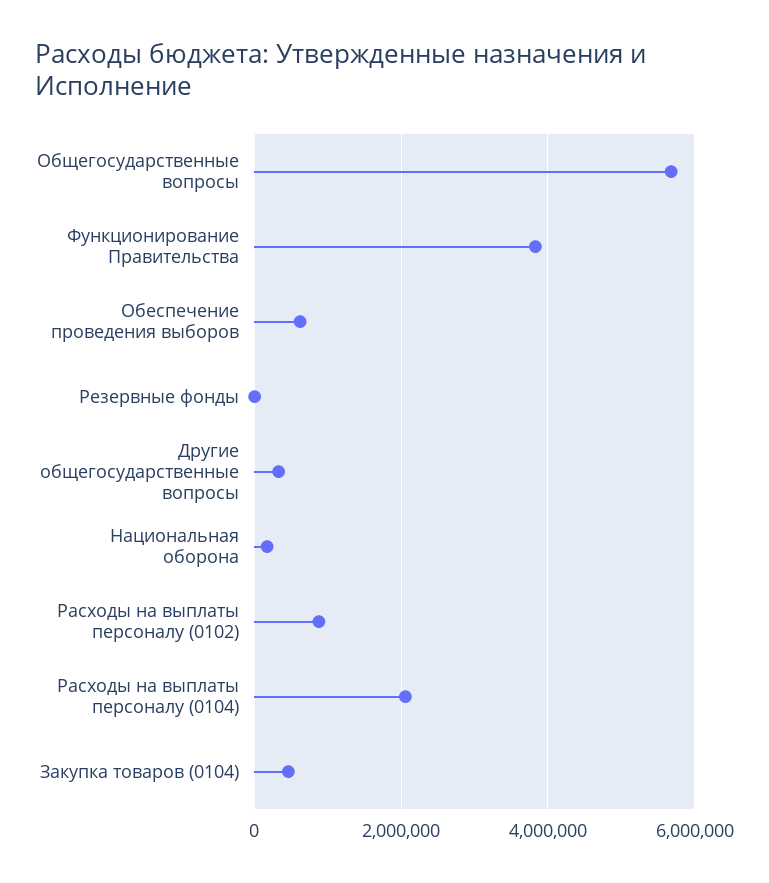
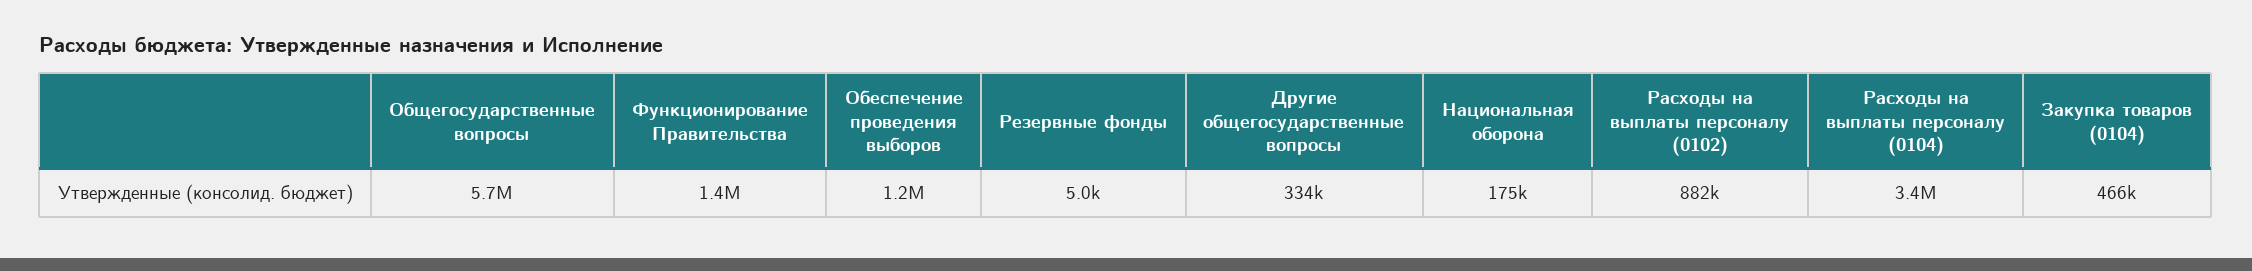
  {
    "Общегосударственные вопросы": 5700000,
-   "Функционирование Правительства": 3800000,
+   "Функционирование Правительства": 1400000,
-   "Обеспечение проведения выборов": 600000,
+   "Обеспечение проведения выборов": 1200000,
    "Резервные фонды": 5000,
    "Другие общегосударственные вопросы": 334000,
    "Национальная оборона": 175000,
    "Расходы на выплаты персоналу (0102)": 882000,
-   "Расходы на выплаты персоналу (0104)": 2000000,
+   "Расходы на выплаты персоналу (0104)": 3400000,
    "Закупка товаров (0104)": 466000
  }

